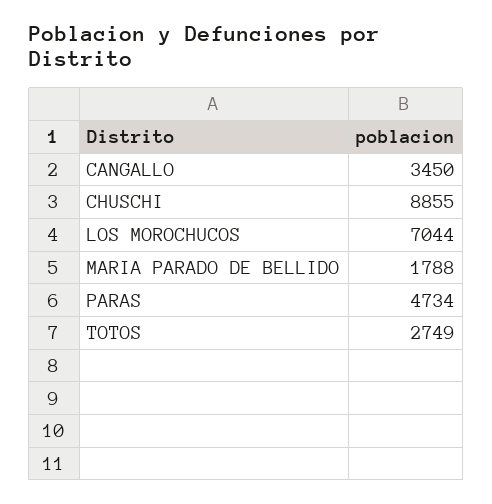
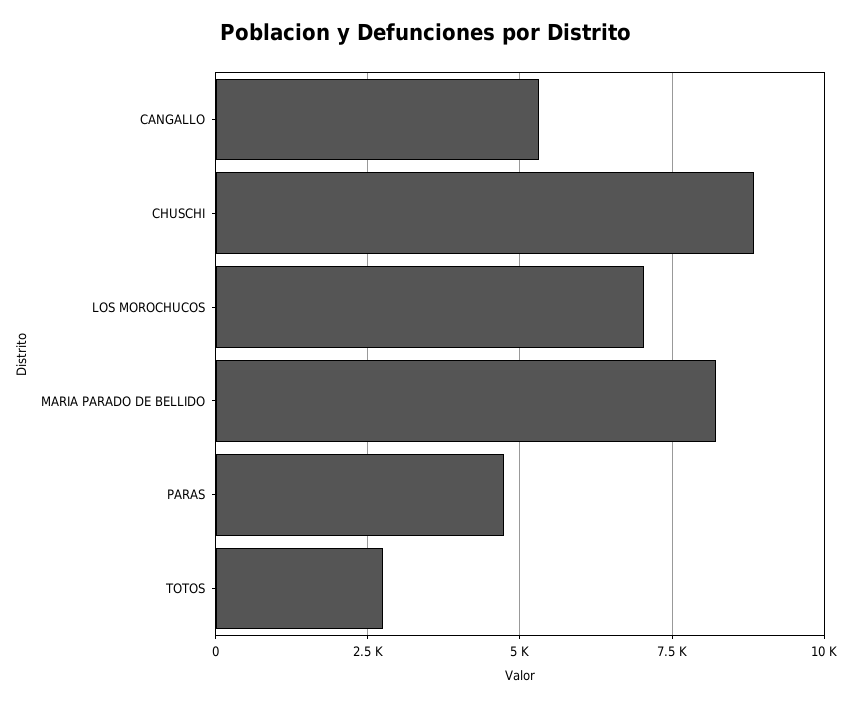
  {
-   "CANGALLO": 3450,
+   "CANGALLO": 5250,
    "CHUSCHI": 8855,
    "LOS MOROCHUCOS": 7044,
-   "MARIA PARADO DE BELLIDO": 1788,
+   "MARIA PARADO DE BELLIDO": 8250,
    "PARAS": 4734,
    "TOTOS": 2749
  }

